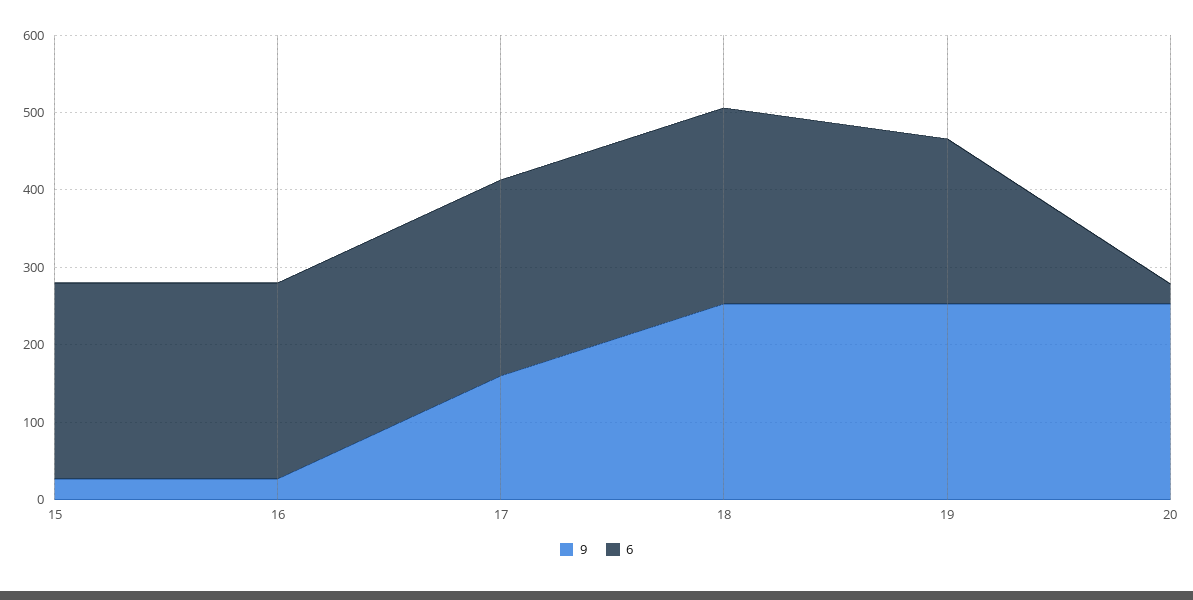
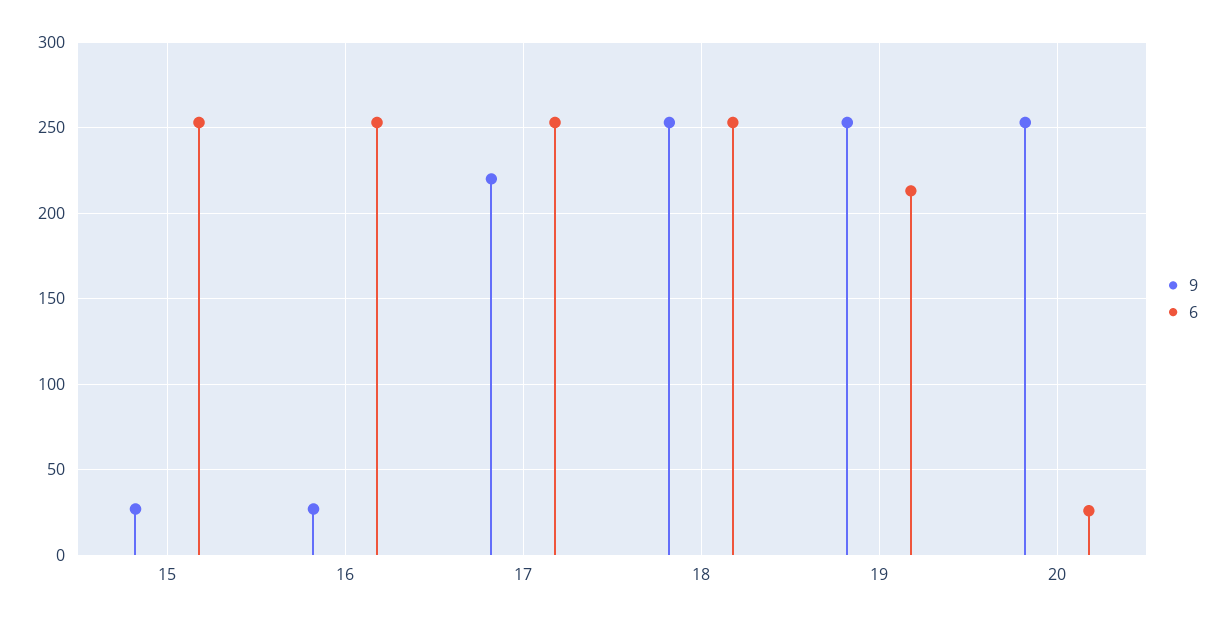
  {
    "9": {
      "15": 25,
      "16": 25,
-     "17": 160,
+     "17": 220,
      "18": 255,
      "19": 255,
      "20": 255
    },
    "6": {
      "15": 255,
      "16": 255,
      "17": 255,
      "18": 255,
      "19": 215,
      "20": 25
    }
  }

